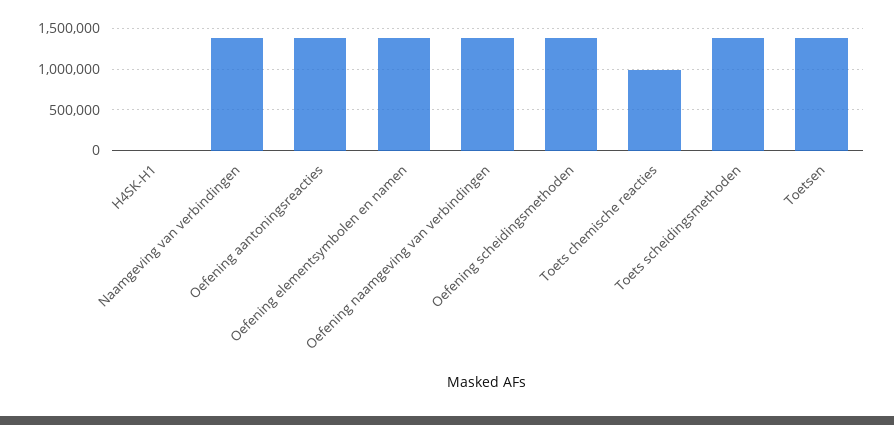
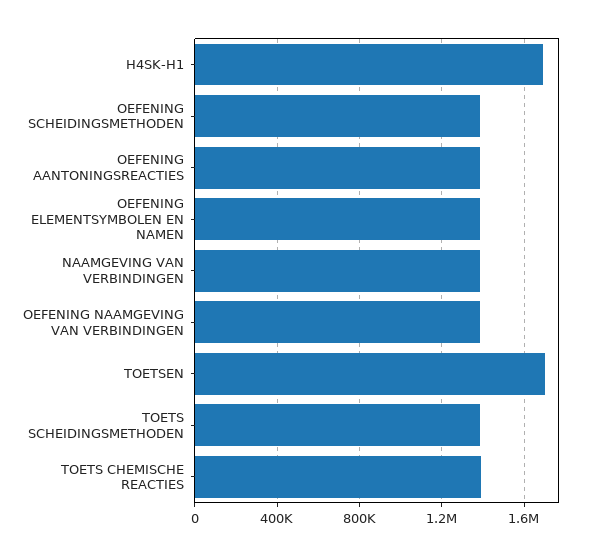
  {
-   "H4SK-H1": 0,
+   "H4SK-H1": 1700000,
    "Naamgeving van verbindingen": 1400000,
    "Oefening aantoningsreacties": 1400000,
    "Oefening elementsymbolen en namen": 1400000,
    "Oefening naamgeving van verbindingen": 1400000,
    "Oefening scheidingsmethoden": 1400000,
-   "Toets chemische reacties": 1000000,
+   "Toets chemische reacties": 1400000,
    "Toets scheidingsmethoden": 1400000,
-   "Toetsen": 1400000
+   "Toetsen": 1700000
  }

